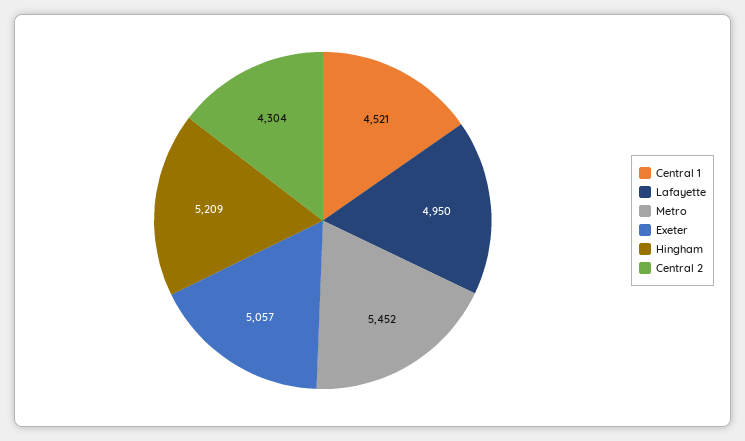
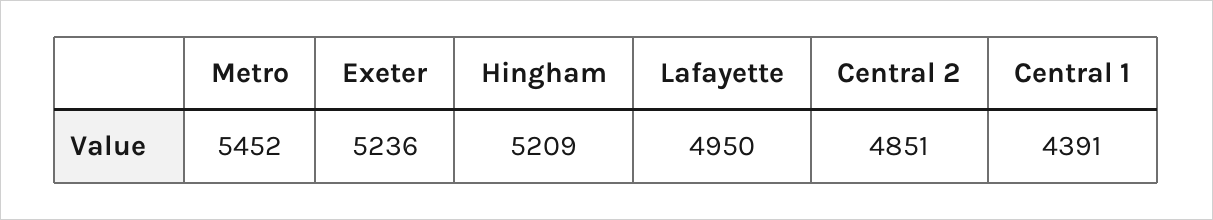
  {
-   "Central 1": 4521,
+   "Central 1": 4391,
    "Lafayette": 4950,
    "Metro": 5452,
-   "Exeter": 5057,
+   "Exeter": 5236,
    "Hingham": 5209,
-   "Central 2": 4304
+   "Central 2": 4851
  }

